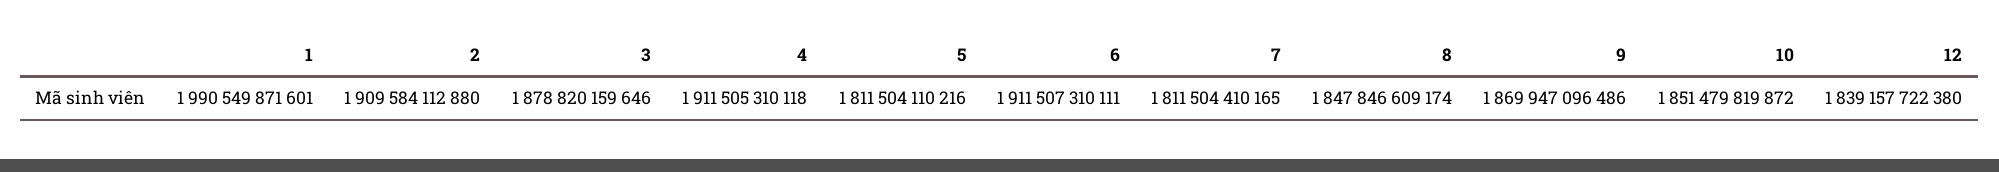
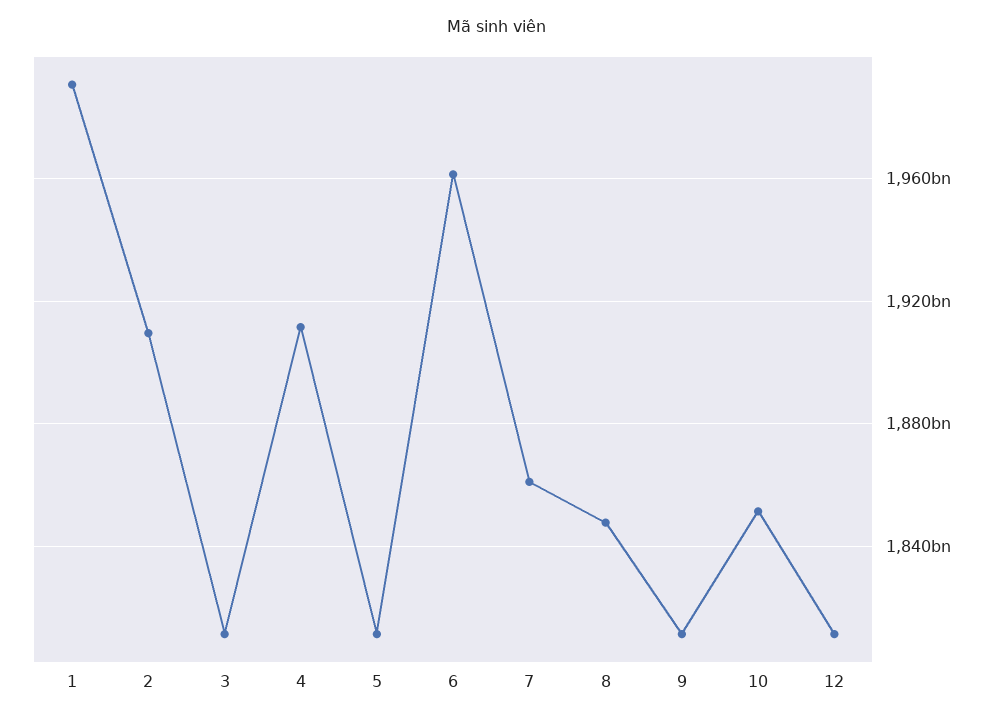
  {
    "1": 1990549871601,
    "2": 1909584112880,
-   "3": 1878820159646,
+   "3": 1810000000000,
    "4": 1911505310118,
    "5": 1811504110216,
-   "6": 1911507310111,
+   "6": 1960000000000,
-   "7": 1811504410165,
+   "7": 1860000000000,
    "8": 1847846609174,
-   "9": 1869947096486,
+   "9": 1810000000000,
    "10": 1851479819872,
-   "12": 1839157722380
+   "12": 1810000000000
  }

